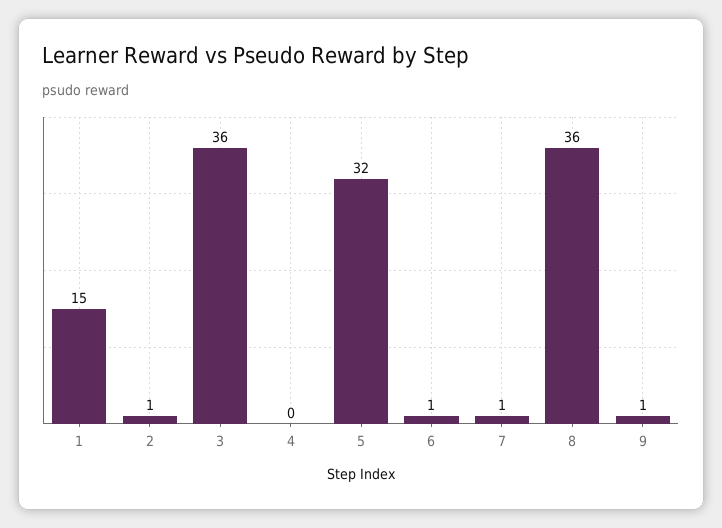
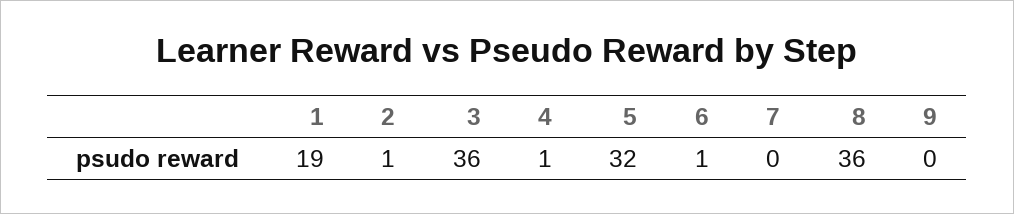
  {
-   "1": 15,
+   "1": 19,
    "2": 1,
    "3": 36,
-   "4": 0,
+   "4": 1,
    "5": 32,
    "6": 1,
-   "7": 1,
+   "7": 0,
    "8": 36,
-   "9": 1
+   "9": 0
  }

